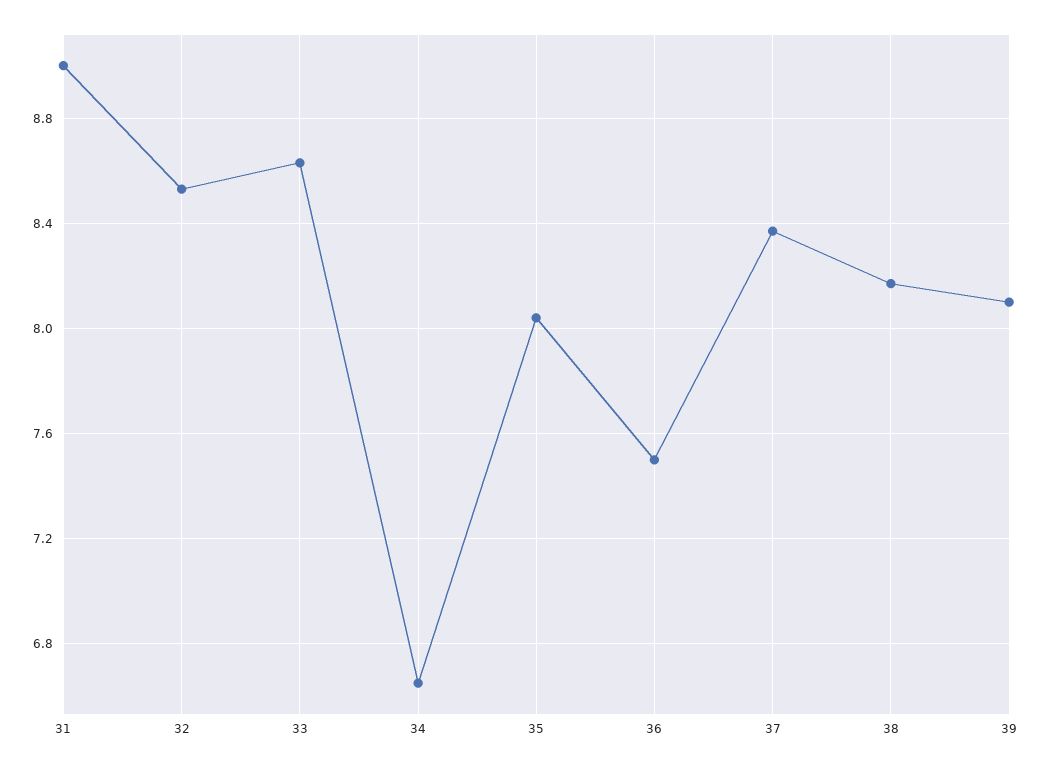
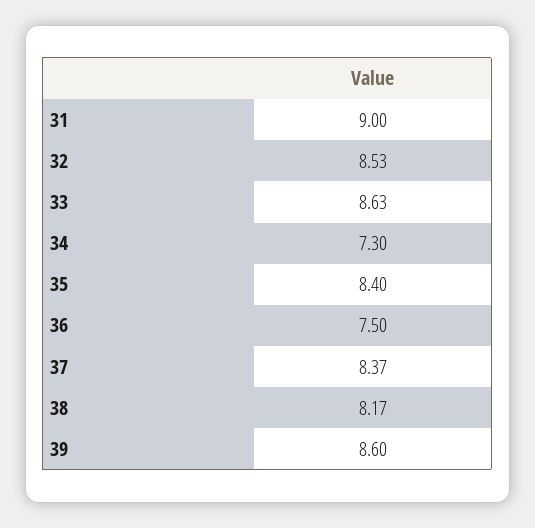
  {
    "31": 9,
    "32": 8.53,
    "33": 8.63,
-   "34": 6.65,
+   "34": 7.3,
-   "35": 8.05,
+   "35": 8.4,
    "36": 7.5,
    "37": 8.37,
    "38": 8.17,
-   "39": 8.1
+   "39": 8.6
  }

